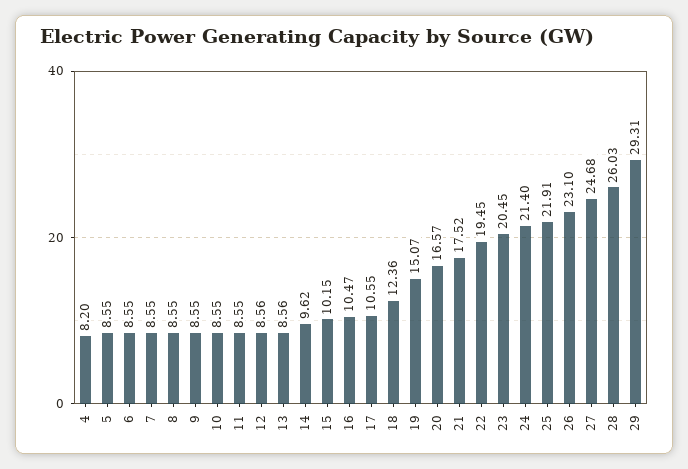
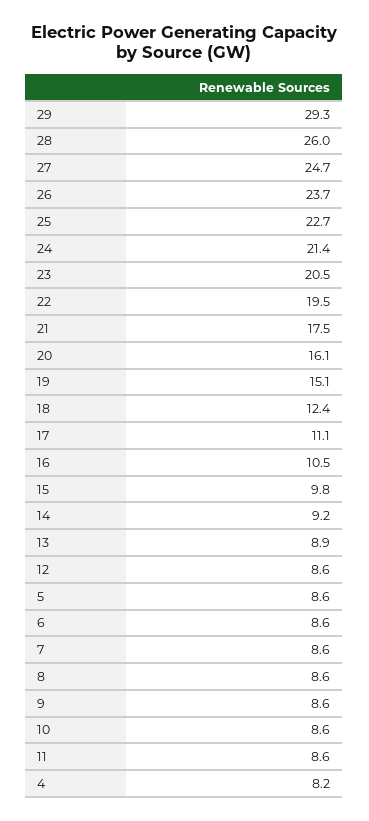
  {
    "4": 8.2,
    "5": 8.55,
    "6": 8.55,
    "7": 8.55,
    "8": 8.55,
    "9": 8.55,
    "10": 8.55,
    "11": 8.55,
    "12": 8.56,
-   "13": 8.56,
+   "13": 8.9,
-   "14": 9.62,
+   "14": 9.2,
-   "15": 10.15,
+   "15": 9.8,
    "16": 10.47,
-   "17": 10.55,
+   "17": 11.1,
    "18": 12.36,
    "19": 15.07,
-   "20": 16.57,
+   "20": 16.1,
    "21": 17.52,
    "22": 19.45,
    "23": 20.45,
    "24": 21.4,
-   "25": 21.91,
+   "25": 22.7,
-   "26": 23.1,
+   "26": 23.7,
    "27": 24.68,
    "28": 26.03,
    "29": 29.31
  }

